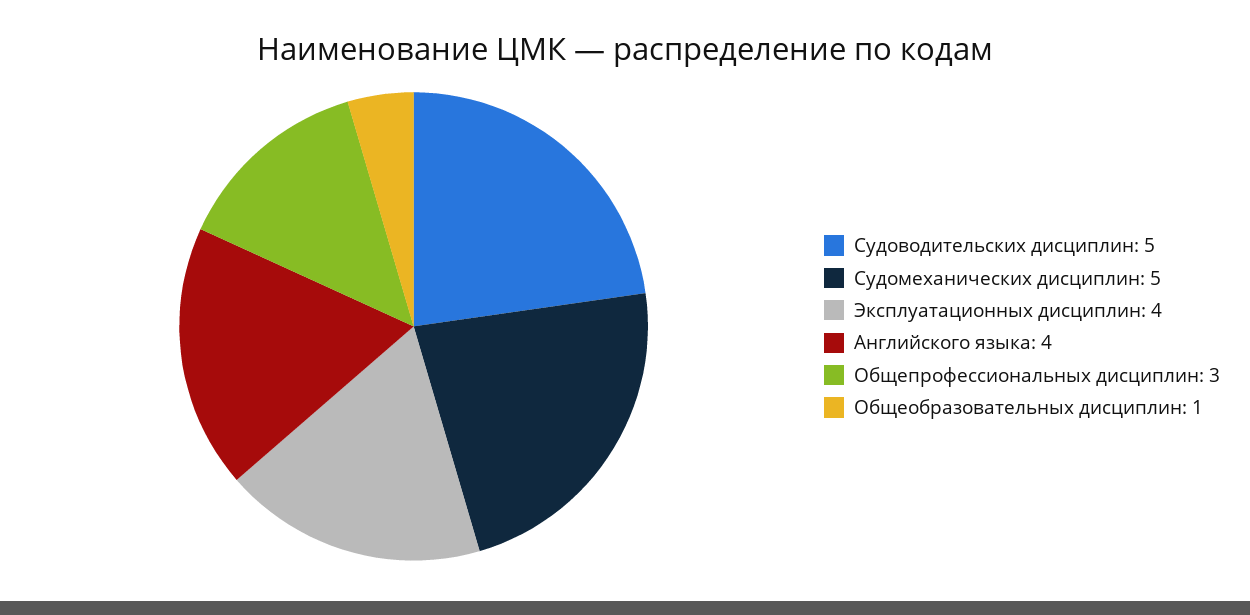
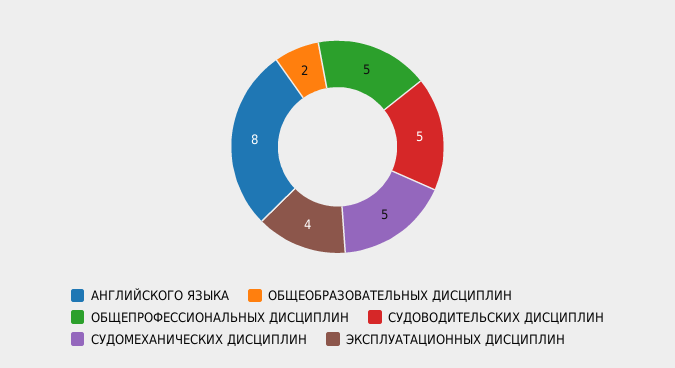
  {
    "Судоводительских дисциплин": 5,
    "Судомеханических дисциплин": 5,
    "Эксплуатационных дисциплин": 4,
-   "Английского языка": 4,
+   "Английского языка": 8,
-   "Общепрофессиональных дисциплин": 3,
+   "Общепрофессиональных дисциплин": 5,
-   "Общеобразовательных дисциплин": 1
+   "Общеобразовательных дисциплин": 2
  }

